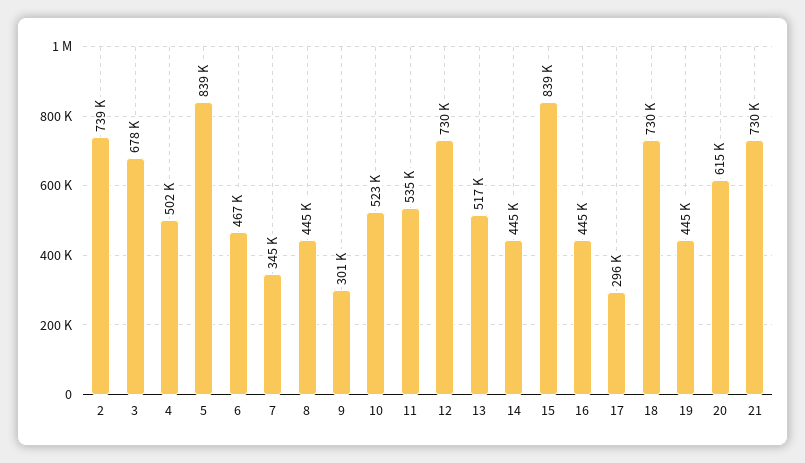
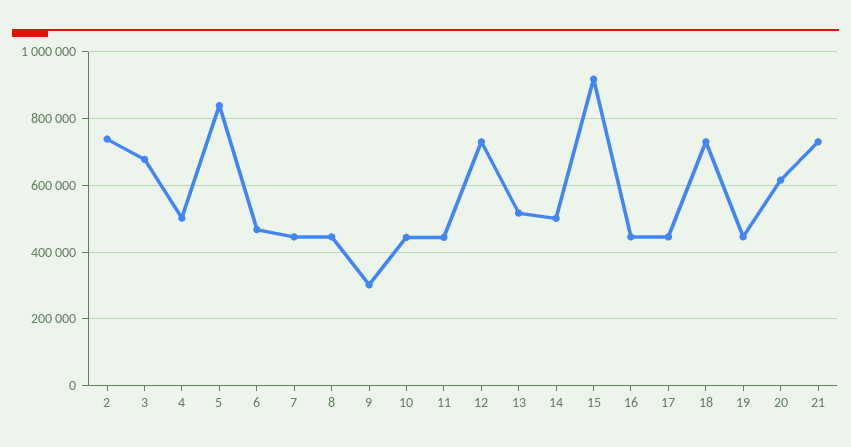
  {
    "2": 739000,
    "3": 678000,
    "4": 502000,
    "5": 839000,
    "6": 467000,
-   "7": 345000,
+   "7": 440000,
    "8": 445000,
    "9": 301000,
-   "10": 523000,
+   "10": 440000,
-   "11": 535000,
+   "11": 440000,
    "12": 730000,
    "13": 517000,
-   "14": 445000,
+   "14": 500000,
-   "15": 839000,
+   "15": 920000,
    "16": 445000,
-   "17": 296000,
+   "17": 440000,
    "18": 730000,
    "19": 445000,
    "20": 615000,
    "21": 730000
  }

